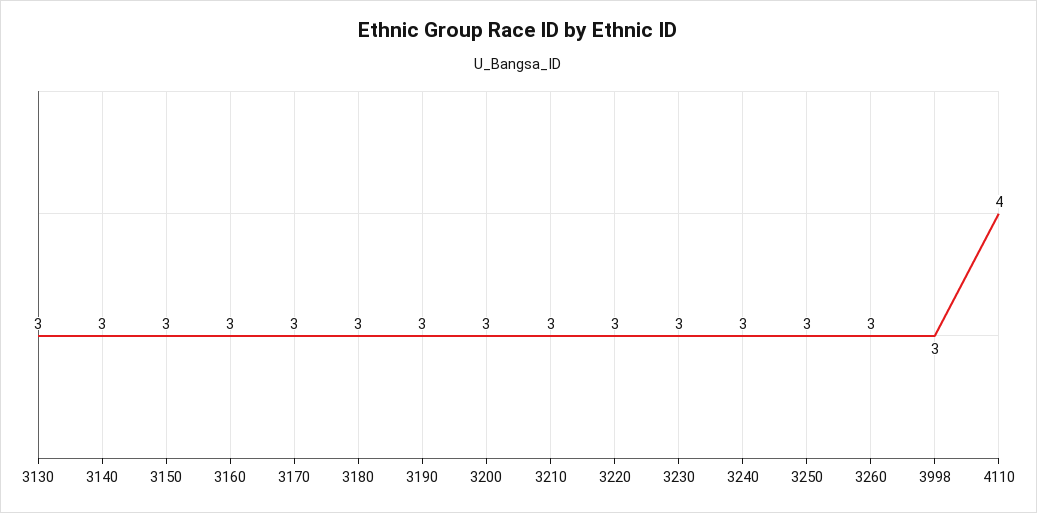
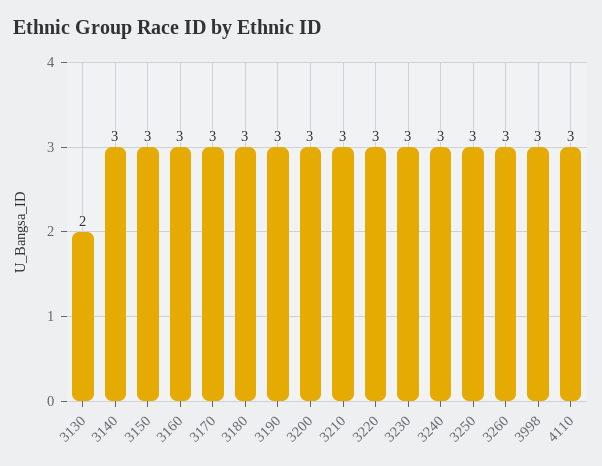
  {
-   "3130": 3,
+   "3130": 2,
    "3140": 3,
    "3150": 3,
    "3160": 3,
    "3170": 3,
    "3180": 3,
    "3190": 3,
    "3200": 3,
    "3210": 3,
    "3220": 3,
    "3230": 3,
    "3240": 3,
    "3250": 3,
    "3260": 3,
    "3998": 3,
-   "4110": 4
+   "4110": 3
  }

